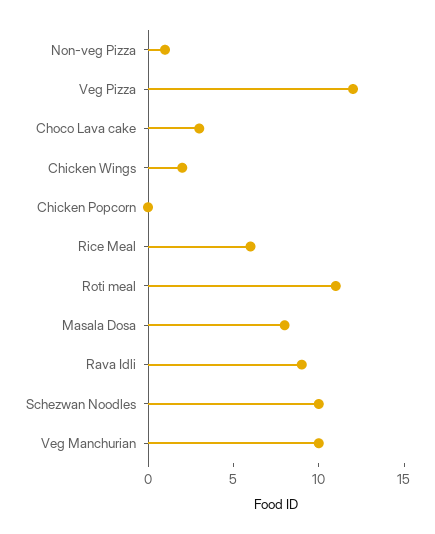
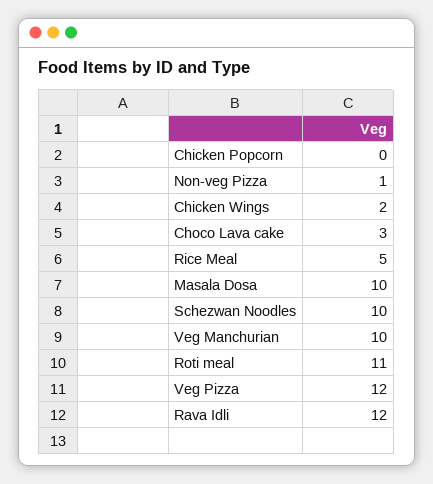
  {
    "Non-veg Pizza": 1,
    "Veg Pizza": 12,
    "Choco Lava cake": 3,
    "Chicken Wings": 2,
    "Chicken Popcorn": 0,
-   "Rice Meal": 6,
+   "Rice Meal": 5,
    "Roti meal": 11,
-   "Masala Dosa": 8,
+   "Masala Dosa": 10,
-   "Rava Idli": 9,
+   "Rava Idli": 12,
    "Schezwan Noodles": 10,
    "Veg Manchurian": 10
  }

